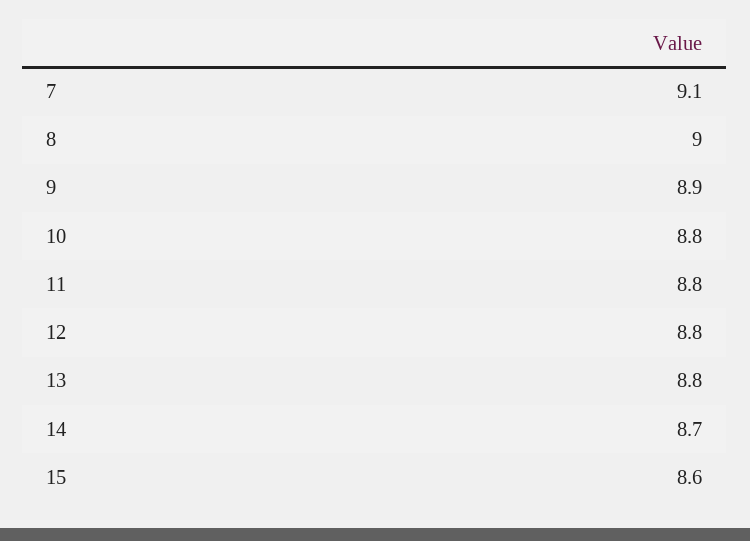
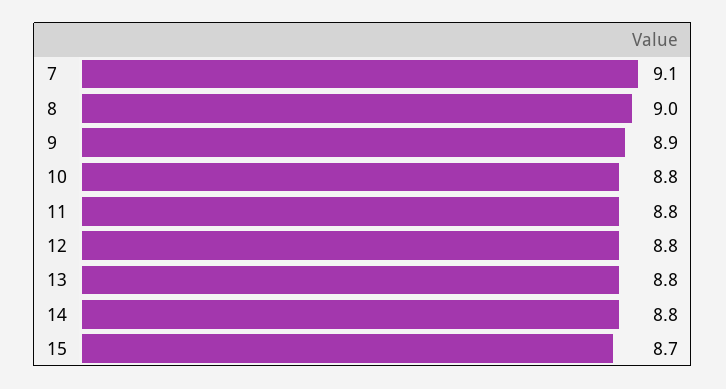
  {
    "7": 9.1,
    "8": 9,
    "9": 8.9,
    "10": 8.8,
    "11": 8.8,
    "12": 8.8,
    "13": 8.8,
-   "14": 8.7,
+   "14": 8.8,
-   "15": 8.6
+   "15": 8.7
  }

